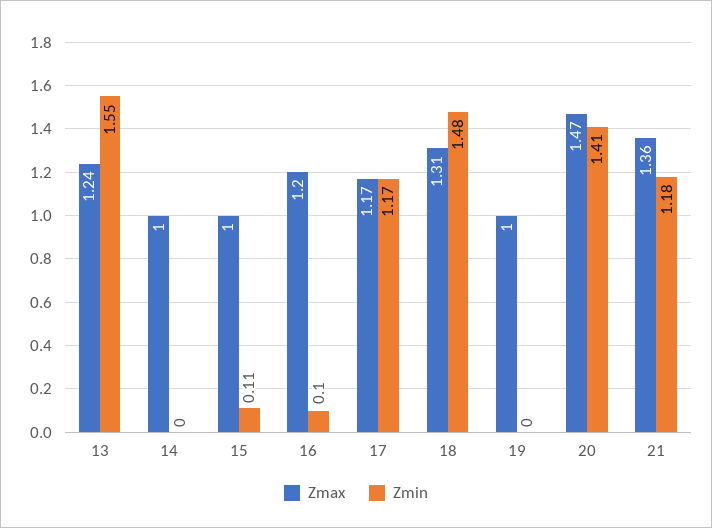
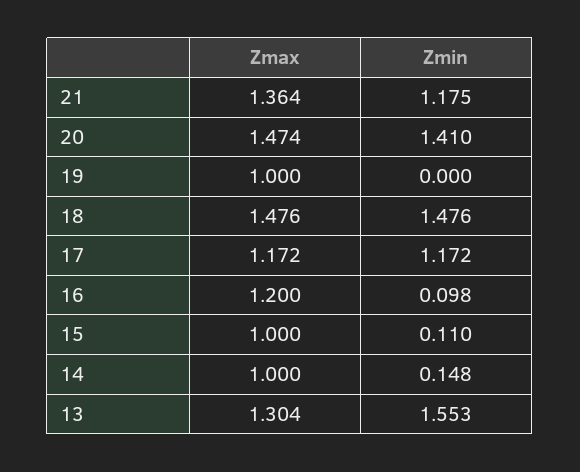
  {
    "Zmax": {
-     "13": 1.24,
+     "13": 1.304,
      "14": 1,
      "15": 1,
      "16": 1.2,
      "17": 1.172,
-     "18": 1.31,
+     "18": 1.476,
      "19": 1,
      "20": 1.474,
      "21": 1.364
    },
    "Zmin": {
      "13": 1.553,
-     "14": 0,
+     "14": 0.148,
      "15": 0.11,
      "16": 0.098,
      "17": 1.172,
      "18": 1.476,
      "19": 0,
      "20": 1.41,
      "21": 1.175
    }
  }

